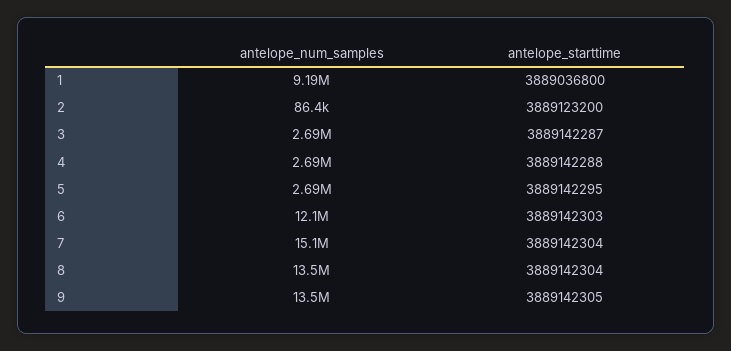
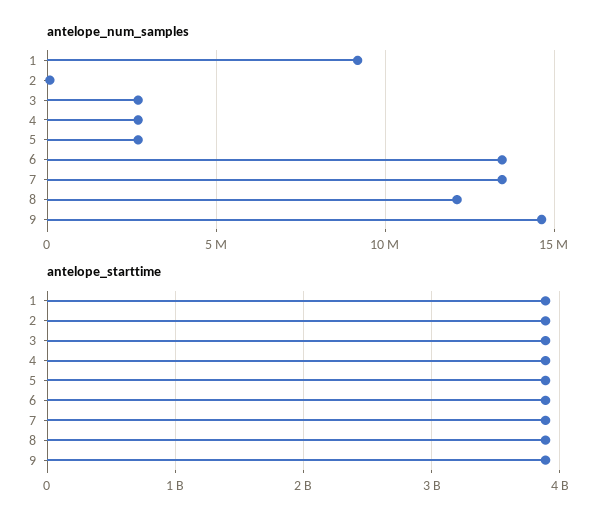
  {
    "antelope_num_samples": {
      "1": 9190000,
      "2": 86400,
      "3": 2690000,
      "4": 2690000,
      "5": 2690000,
-     "6": 12100000,
+     "6": 13500000,
-     "7": 15100000,
+     "7": 13500000,
-     "8": 13500000,
+     "8": 12000000,
-     "9": 13500000
+     "9": 14500000
    },
    "antelope_starttime": {
      "1": 3889036800,
      "2": 3889123200,
      "3": 3889142287,
      "4": 3889142288,
      "5": 3889142295,
      "6": 3889142303,
      "7": 3889142304,
      "8": 3889142304,
      "9": 3889142305
    }
  }

